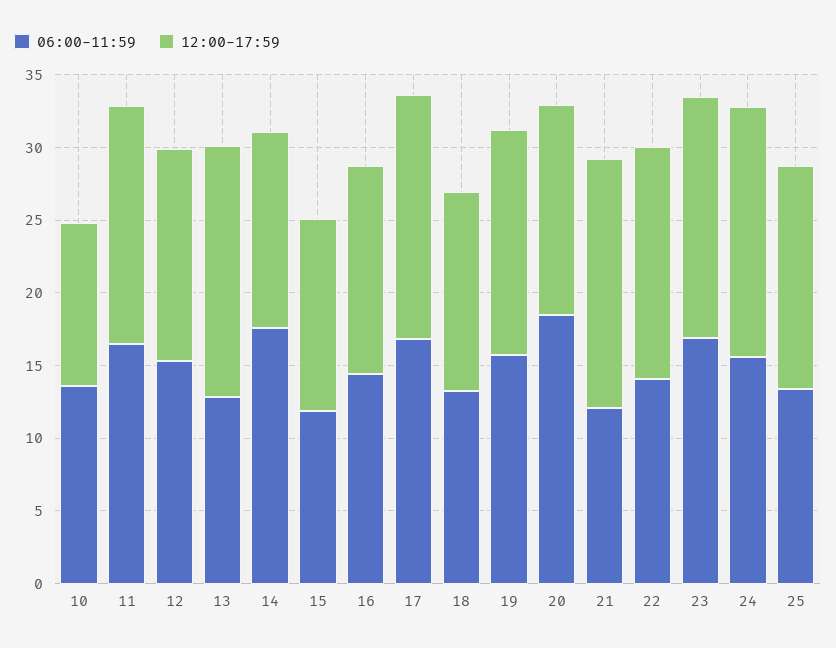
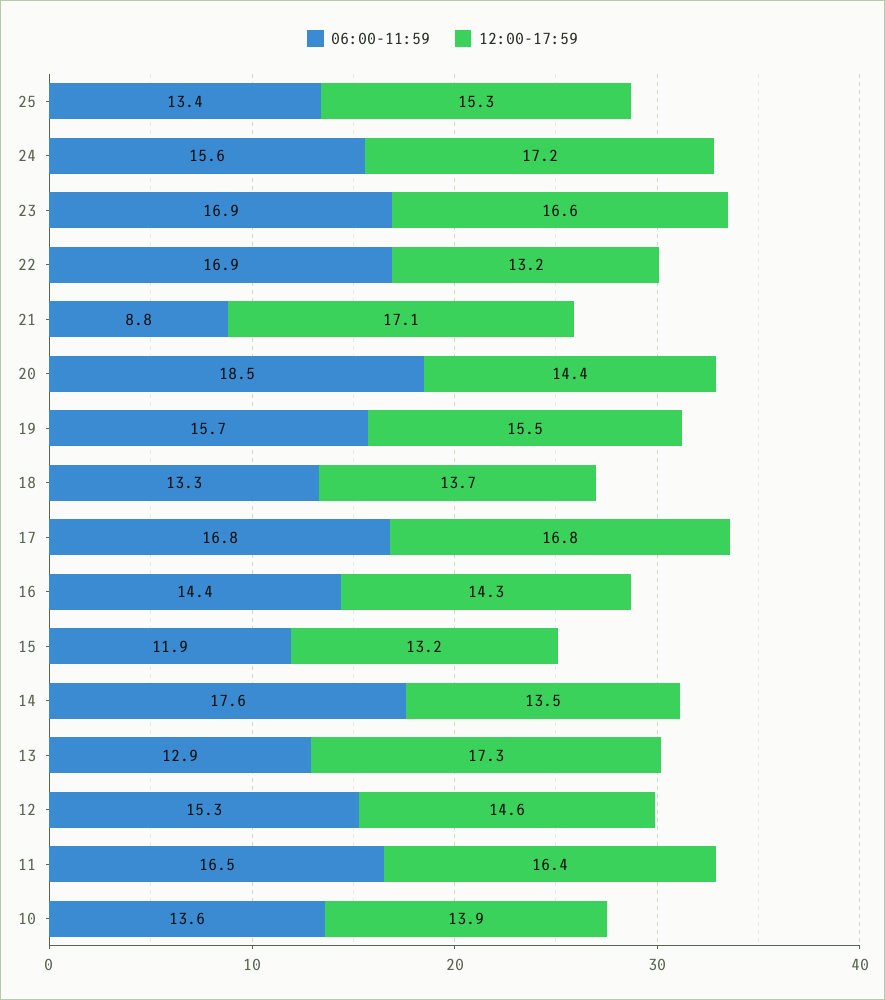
  {
    "06:00-11:59": {
      "10": 13.6,
      "11": 16.5,
      "12": 15.3,
      "13": 12.9,
      "14": 17.6,
      "15": 11.9,
      "16": 14.4,
      "17": 16.8,
      "18": 13.3,
      "19": 15.7,
      "20": 18.5,
-     "21": 12,
+     "21": 8.8,
-     "22": 14,
+     "22": 16.9,
      "23": 16.9,
      "24": 15.6,
      "25": 13.4
    },
    "12:00-17:59": {
-     "10": 11,
+     "10": 13.9,
      "11": 16.4,
      "12": 14.6,
      "13": 17.3,
      "14": 13.5,
      "15": 13.2,
      "16": 14.3,
      "17": 16.8,
      "18": 13.7,
      "19": 15.5,
      "20": 14.4,
      "21": 17.1,
-     "22": 16,
+     "22": 13.2,
      "23": 16.6,
      "24": 17.2,
      "25": 15.3
    }
  }

